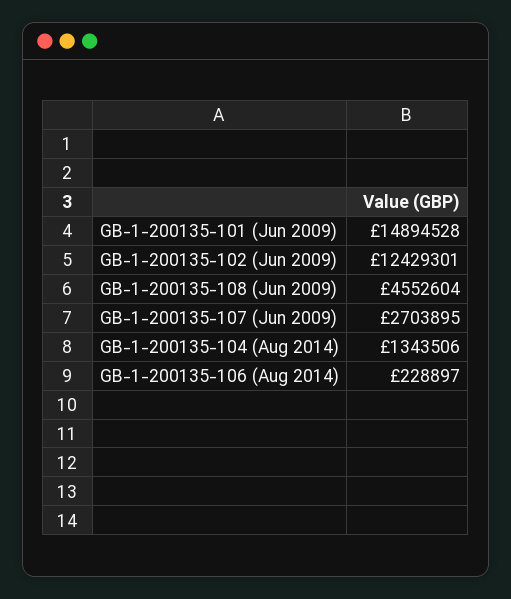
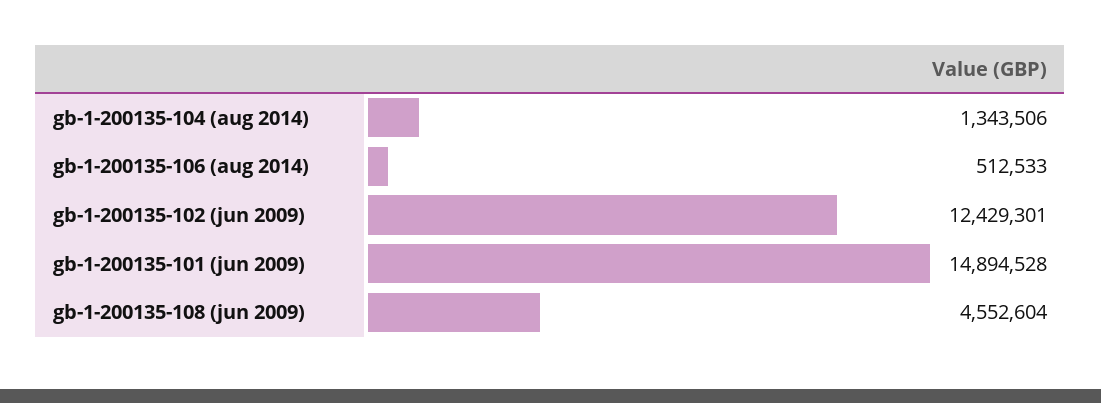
  {
    "GB-1-200135-101 (Jun 2009)": 14894528,
    "GB-1-200135-102 (Jun 2009)": 12429301,
    "GB-1-200135-108 (Jun 2009)": 4552604,
-   "GB-1-200135-107 (Jun 2009)": 2703895,
    "GB-1-200135-104 (Aug 2014)": 1343506,
-   "GB-1-200135-106 (Aug 2014)": 228897
+   "GB-1-200135-106 (Aug 2014)": 512533
  }

